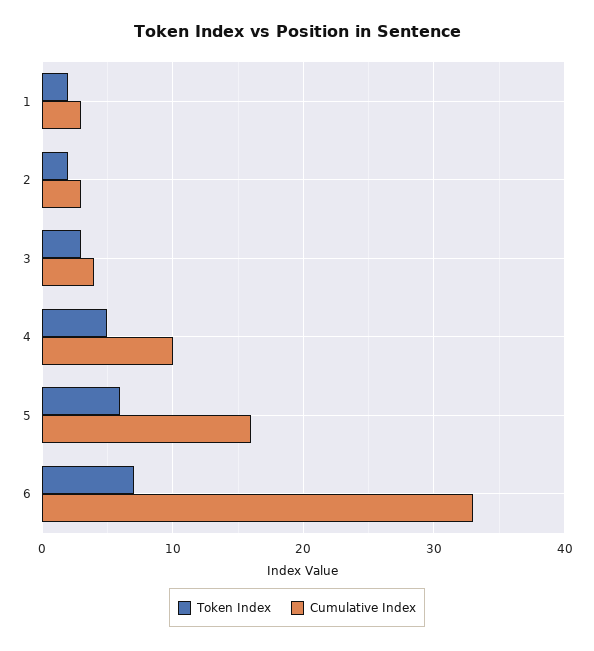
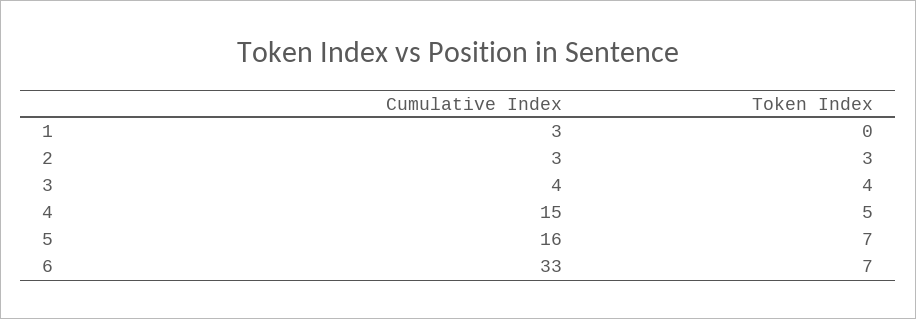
  {
    "Token Index": {
-     "1": 2,
+     "1": 0,
-     "2": 2,
+     "2": 3,
-     "3": 3,
+     "3": 4,
      "4": 5,
-     "5": 6,
+     "5": 7,
      "6": 7
    },
    "Cumulative Index": {
      "1": 3,
      "2": 3,
      "3": 4,
-     "4": 10,
+     "4": 15,
      "5": 16,
      "6": 33
    }
  }

